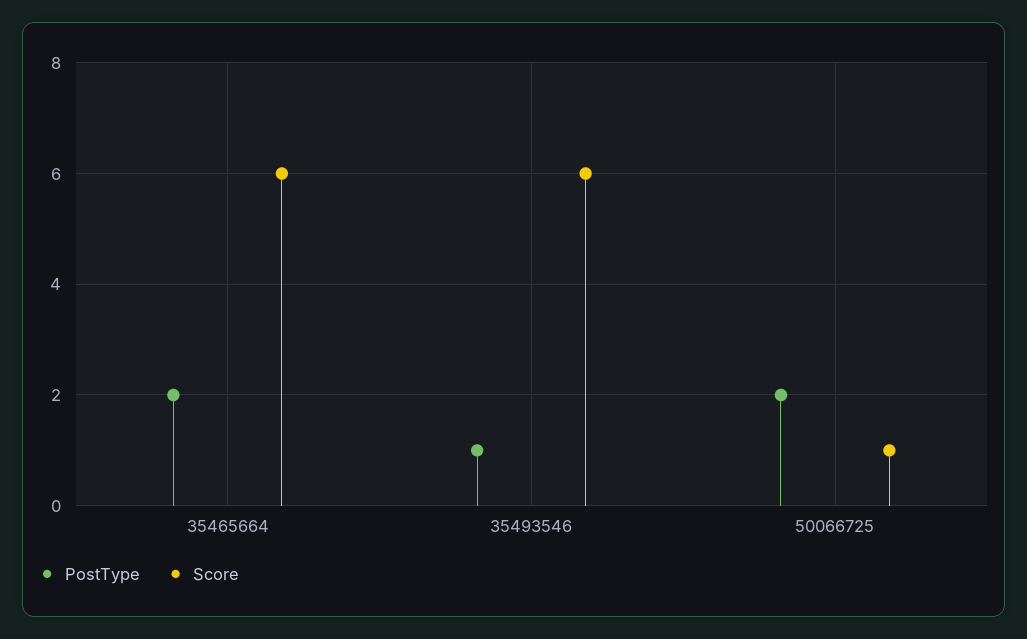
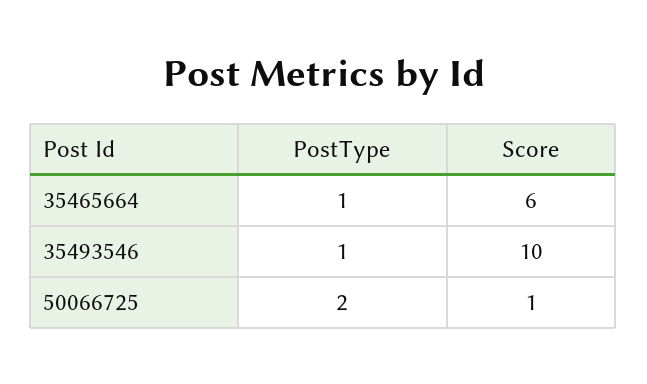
  {
    "PostType": {
-     "35465664": 2,
+     "35465664": 1,
      "35493546": 1,
      "50066725": 2
    },
    "Score": {
      "35465664": 6,
-     "35493546": 6,
+     "35493546": 10,
      "50066725": 1
    }
  }

